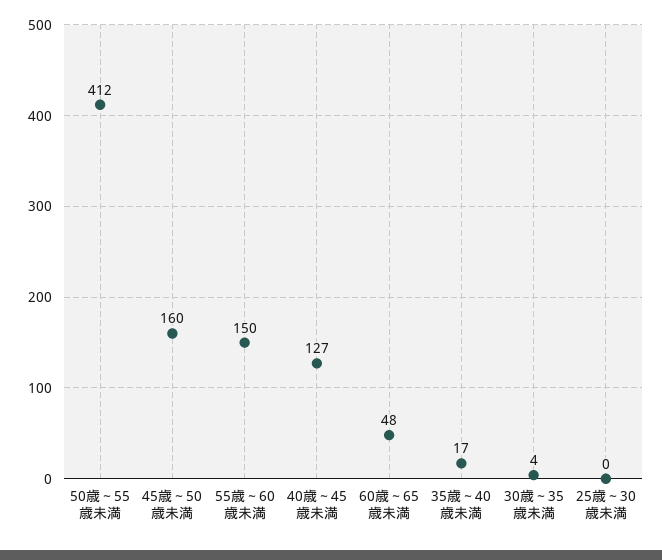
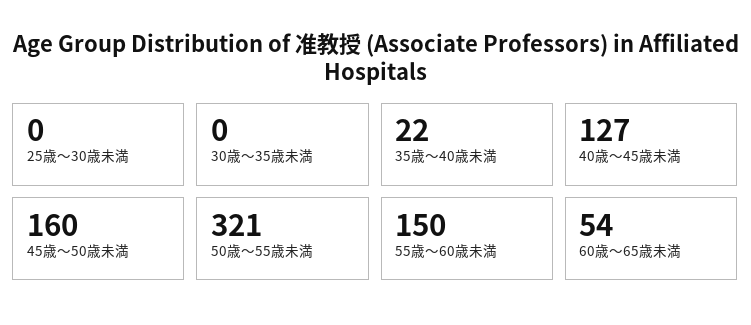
  {
-   "50歳～55歳未満": 412,
+   "50歳～55歳未満": 321,
    "45歳～50歳未満": 160,
    "55歳～60歳未満": 150,
    "40歳～45歳未満": 127,
-   "60歳～65歳未満": 48,
+   "60歳～65歳未満": 54,
-   "35歳～40歳未満": 17,
+   "35歳～40歳未満": 22,
-   "30歳～35歳未満": 4,
+   "30歳～35歳未満": 0,
    "25歳～30歳未満": 0
  }

